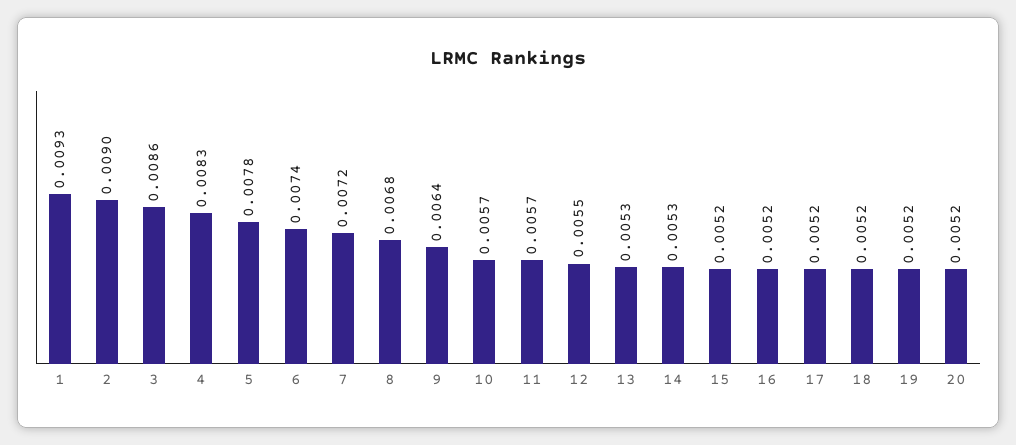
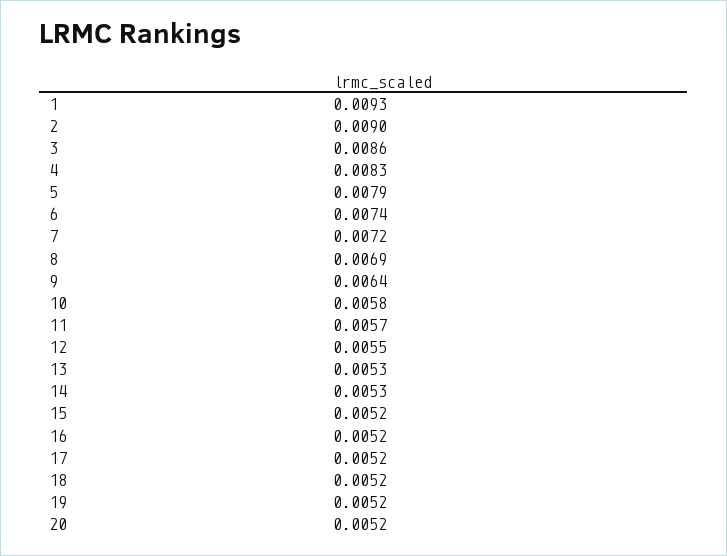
  {
    "1": 0.0093,
    "2": 0.009,
    "3": 0.0086,
    "4": 0.0083,
-   "5": 0.0078,
+   "5": 0.0079,
    "6": 0.0074,
    "7": 0.0072,
-   "8": 0.0068,
+   "8": 0.0069,
    "9": 0.0064,
-   "10": 0.0057,
+   "10": 0.0058,
    "11": 0.0057,
    "12": 0.0055,
    "13": 0.0053,
    "14": 0.0053,
    "15": 0.0052,
    "16": 0.0052,
    "17": 0.0052,
    "18": 0.0052,
    "19": 0.0052,
    "20": 0.0052
  }

